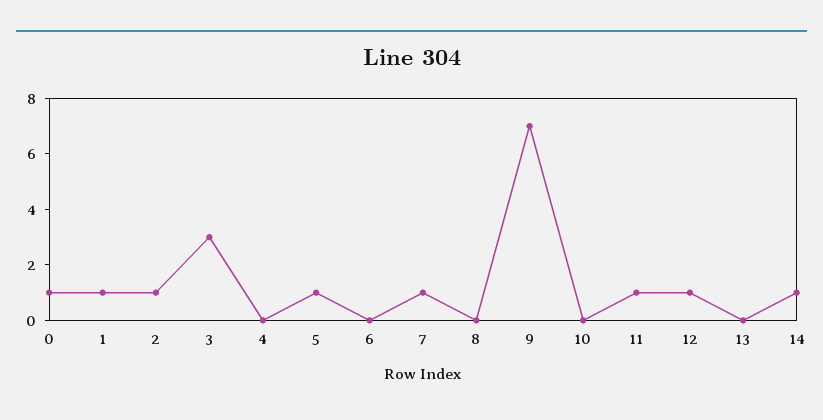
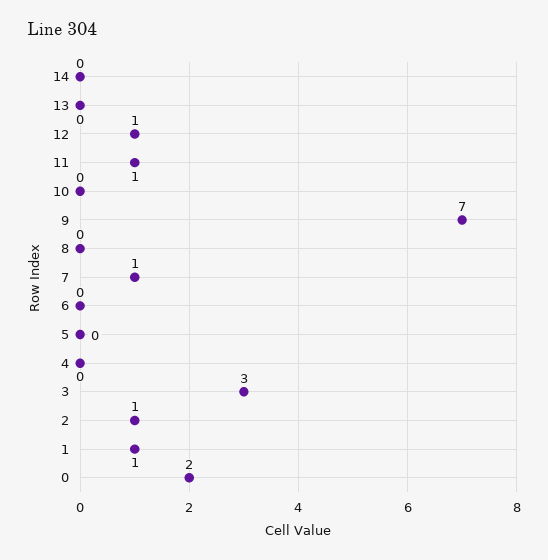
  {
-   "0": 1,
+   "0": 2,
    "1": 1,
    "2": 1,
    "3": 3,
    "4": 0,
-   "5": 1,
+   "5": 0,
    "6": 0,
    "7": 1,
    "8": 0,
    "9": 7,
    "10": 0,
    "11": 1,
    "12": 1,
    "13": 0,
-   "14": 1
+   "14": 0
  }

